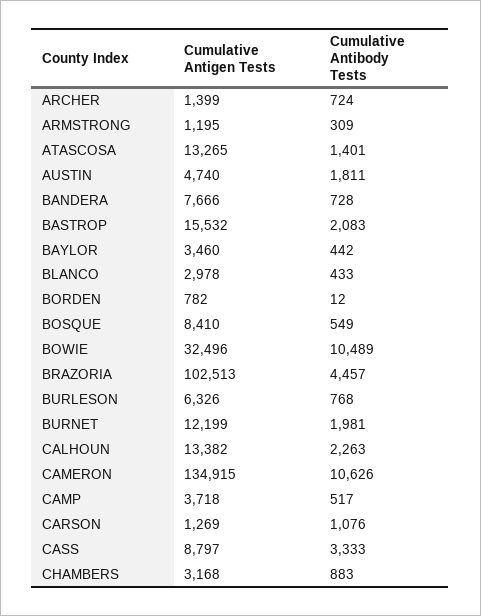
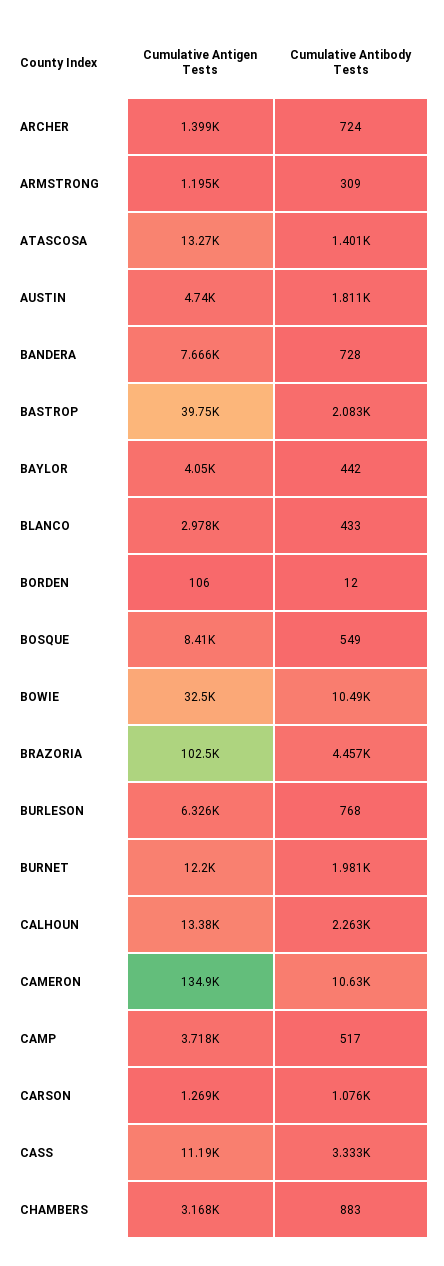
  {
    "Cumulative Antigen Tests": {
      "ARCHER": 1399,
      "ARMSTRONG": 1195,
      "ATASCOSA": 13265,
      "AUSTIN": 4740,
      "BANDERA": 7666,
-     "BASTROP": 15532,
+     "BASTROP": 39750,
-     "BAYLOR": 3460,
+     "BAYLOR": 4050,
      "BLANCO": 2978,
-     "BORDEN": 782,
+     "BORDEN": 106,
      "BOSQUE": 8410,
      "BOWIE": 32496,
      "BRAZORIA": 102513,
      "BURLESON": 6326,
      "BURNET": 12199,
      "CALHOUN": 13382,
      "CAMERON": 134915,
      "CAMP": 3718,
      "CARSON": 1269,
-     "CASS": 8797,
+     "CASS": 11190,
      "CHAMBERS": 3168
    },
    "Cumulative Antibody Tests": {
      "ARCHER": 724,
      "ARMSTRONG": 309,
      "ATASCOSA": 1401,
      "AUSTIN": 1811,
      "BANDERA": 728,
      "BASTROP": 2083,
      "BAYLOR": 442,
      "BLANCO": 433,
      "BORDEN": 12,
      "BOSQUE": 549,
      "BOWIE": 10489,
      "BRAZORIA": 4457,
      "BURLESON": 768,
      "BURNET": 1981,
      "CALHOUN": 2263,
      "CAMERON": 10626,
      "CAMP": 517,
      "CARSON": 1076,
      "CASS": 3333,
      "CHAMBERS": 883
    }
  }

